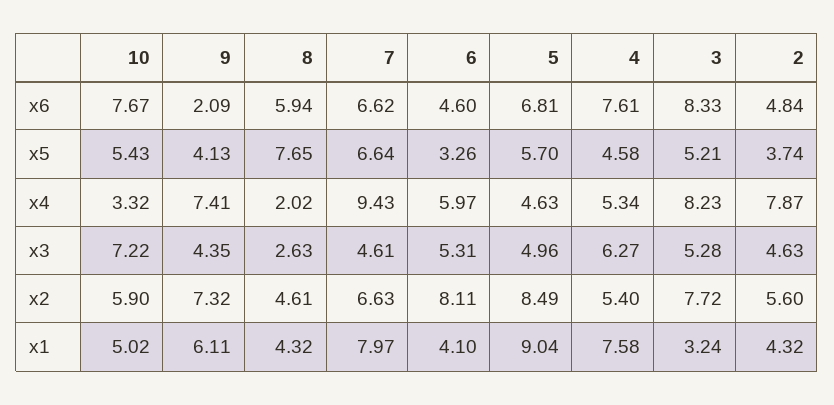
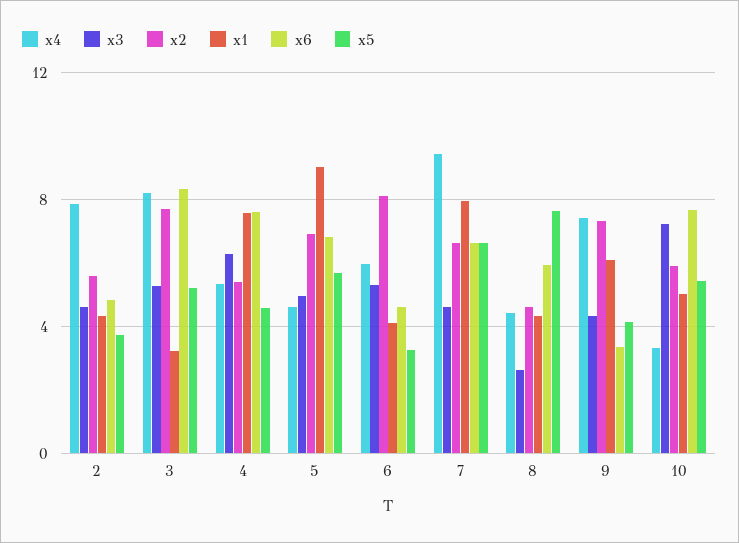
  {
    "x6": {
      "10": 7.67,
-     "9": 2.09,
+     "9": 3.5,
      "8": 5.94,
      "7": 6.62,
      "6": 4.6,
      "5": 6.81,
      "4": 7.61,
      "3": 8.33,
      "2": 4.84
    },
    "x5": {
      "10": 5.43,
      "9": 4.13,
      "8": 7.65,
      "7": 6.64,
      "6": 3.26,
      "5": 5.7,
      "4": 4.58,
      "3": 5.21,
      "2": 3.74
    },
    "x4": {
      "10": 3.32,
      "9": 7.41,
-     "8": 2.02,
+     "8": 4.5,
      "7": 9.43,
      "6": 5.97,
      "5": 4.63,
      "4": 5.34,
      "3": 8.23,
      "2": 7.87
    },
    "x3": {
      "10": 7.22,
      "9": 4.35,
      "8": 2.63,
      "7": 4.61,
      "6": 5.31,
      "5": 4.96,
      "4": 6.27,
      "3": 5.28,
      "2": 4.63
    },
    "x2": {
      "10": 5.9,
      "9": 7.32,
      "8": 4.61,
      "7": 6.63,
      "6": 8.11,
-     "5": 8.49,
+     "5": 7,
      "4": 5.4,
      "3": 7.72,
      "2": 5.6
    },
    "x1": {
      "10": 5.02,
      "9": 6.11,
      "8": 4.32,
      "7": 7.97,
      "6": 4.1,
      "5": 9.04,
      "4": 7.58,
      "3": 3.24,
      "2": 4.32
    }
  }

